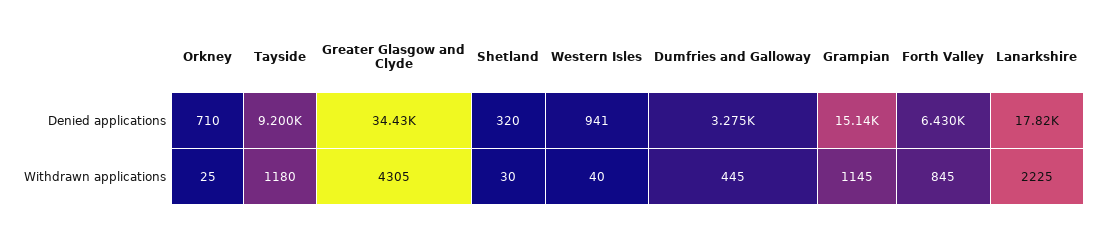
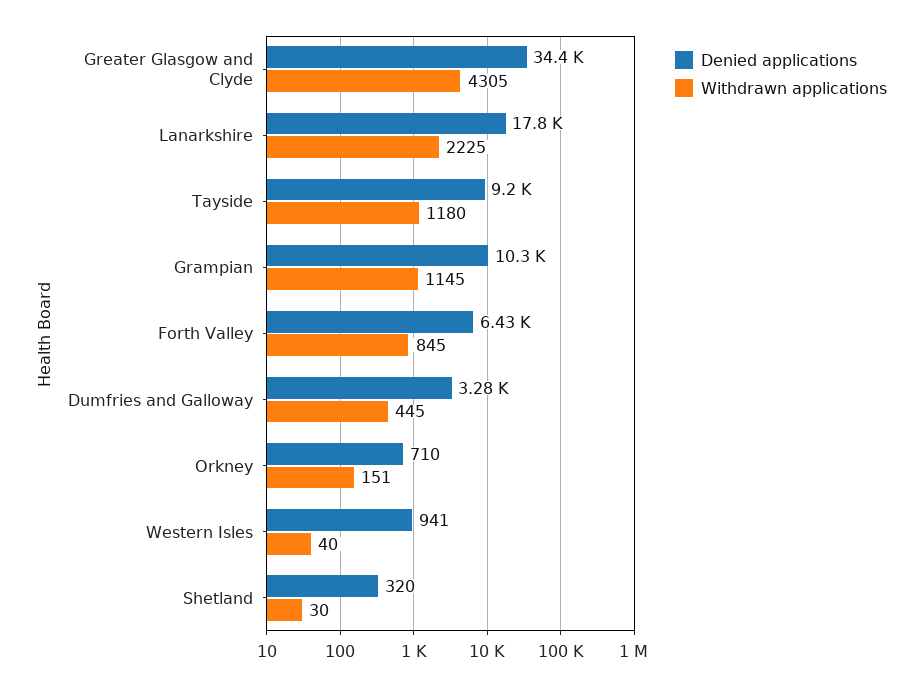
  {
    "Denied applications": {
      "Orkney": 710,
      "Tayside": 9200,
      "Greater Glasgow and Clyde": 34430,
      "Shetland": 320,
      "Western Isles": 941,
      "Dumfries and Galloway": 3275,
-     "Grampian": 15140,
+     "Grampian": 10300,
      "Forth Valley": 6430,
      "Lanarkshire": 17820
    },
    "Withdrawn applications": {
-     "Orkney": 25,
+     "Orkney": 151,
      "Tayside": 1180,
      "Greater Glasgow and Clyde": 4305,
      "Shetland": 30,
      "Western Isles": 40,
      "Dumfries and Galloway": 445,
      "Grampian": 1145,
      "Forth Valley": 845,
      "Lanarkshire": 2225
    }
  }

